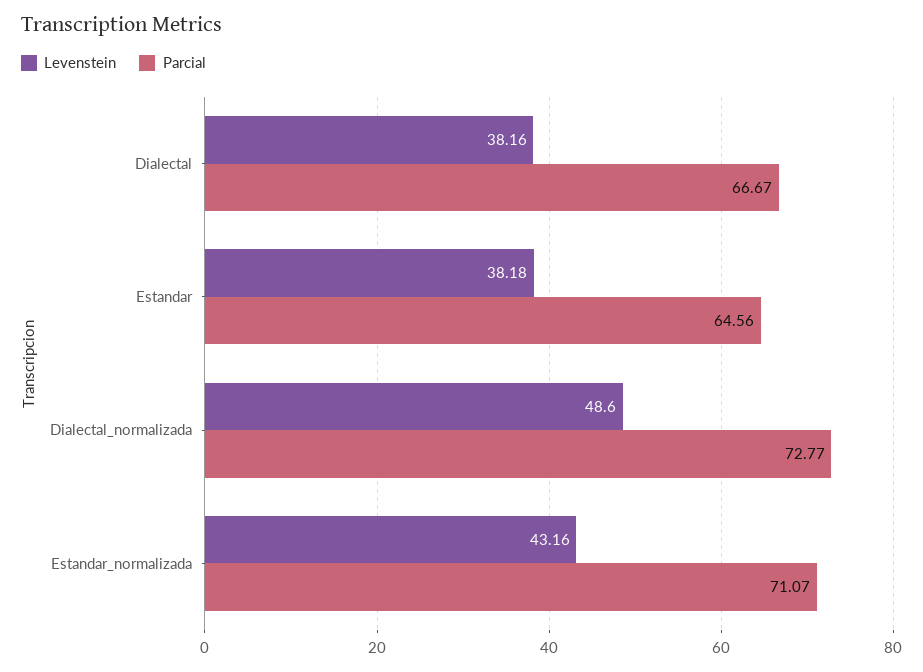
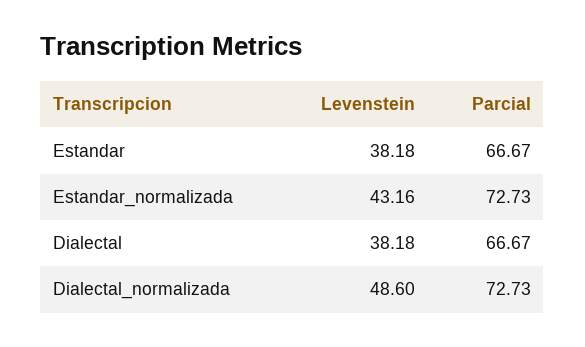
  {
    "Levenstein": {
-     "Dialectal": 38.16,
+     "Dialectal": 38.18,
      "Estandar": 38.18,
      "Dialectal_normalizada": 48.6,
      "Estandar_normalizada": 43.16
    },
    "Parcial": {
      "Dialectal": 66.67,
-     "Estandar": 64.56,
+     "Estandar": 66.67,
-     "Dialectal_normalizada": 72.77,
+     "Dialectal_normalizada": 72.73,
-     "Estandar_normalizada": 71.07
+     "Estandar_normalizada": 72.73
    }
  }

